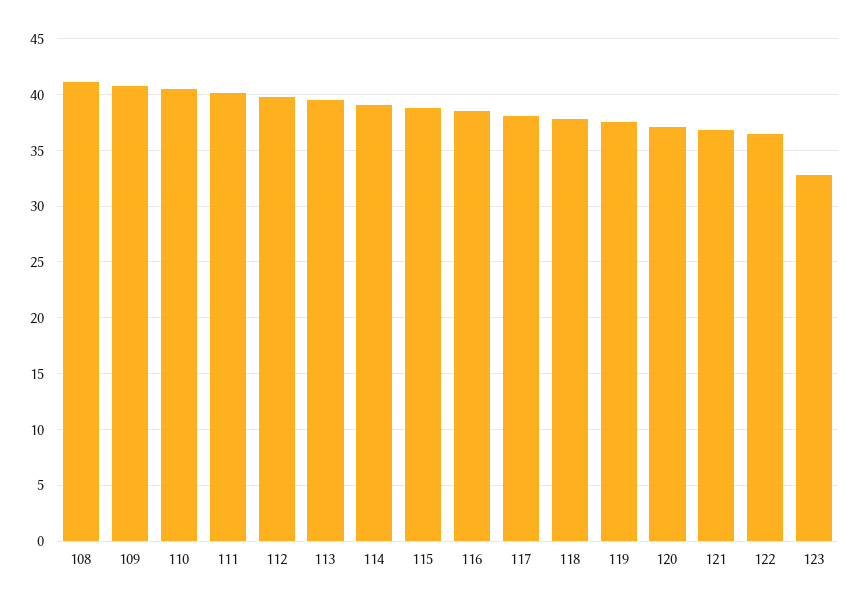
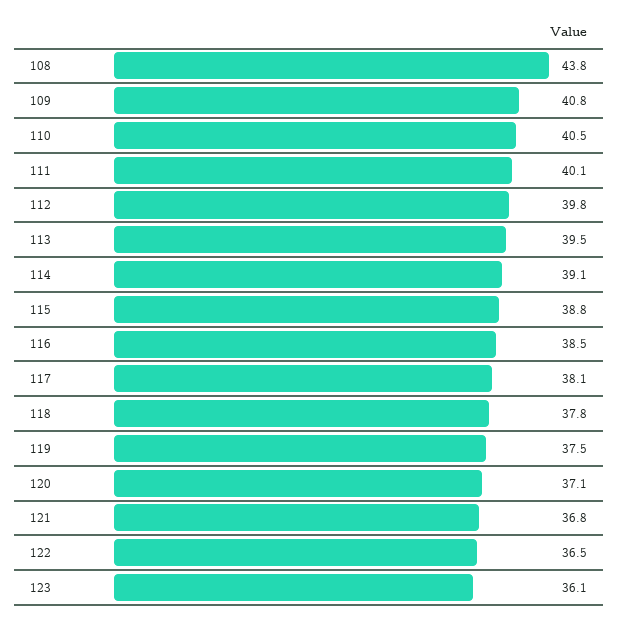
  {
-   "108": 41,
+   "108": 43.8,
    "109": 40.8,
    "110": 40.5,
    "111": 40.1,
    "112": 39.8,
    "113": 39.5,
    "114": 39.1,
    "115": 38.8,
    "116": 38.5,
    "117": 38.1,
    "118": 37.8,
    "119": 37.5,
    "120": 37.1,
    "121": 36.8,
    "122": 36.5,
-   "123": 33
+   "123": 36.1
  }

